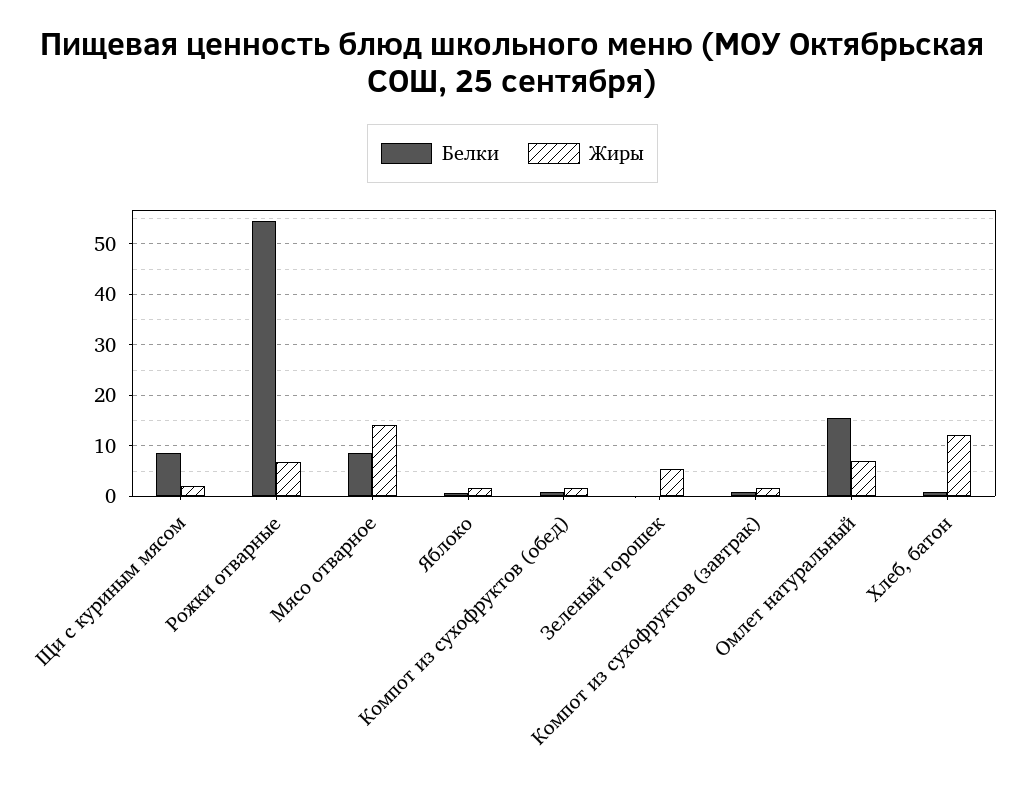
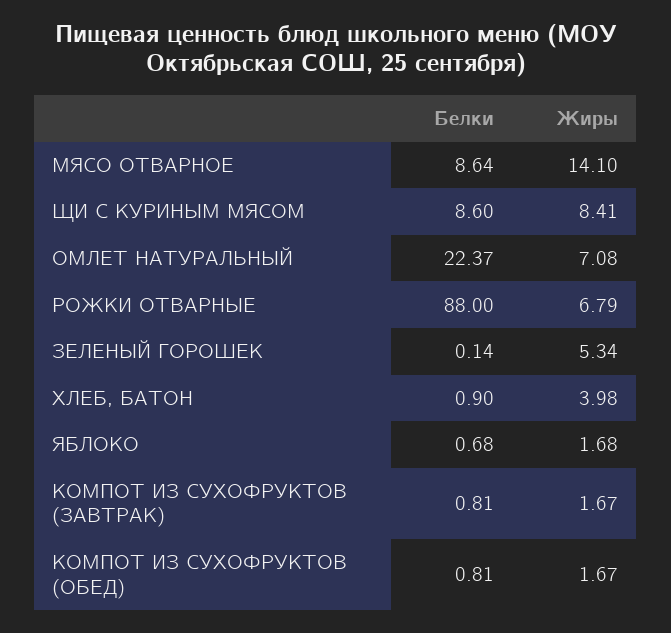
  {
    "Белки": {
      "Щи с куриным мясом": 8.6,
-     "Рожки отварные": 54,
+     "Рожки отварные": 88,
      "Мясо отварное": 8.64,
      "Яблоко": 0.68,
      "Компот из сухофруктов (обед)": 0.81,
      "Зеленый горошек": 0.14,
      "Компот из сухофруктов (завтрак)": 0.81,
-     "Омлет натуральный": 16,
+     "Омлет натуральный": 22.37,
      "Хлеб, батон": 0.9
    },
    "Жиры": {
-     "Щи с куриным мясом": 2,
+     "Щи с куриным мясом": 8.41,
      "Рожки отварные": 6.79,
      "Мясо отварное": 14.1,
      "Яблоко": 1.68,
      "Компот из сухофруктов (обед)": 1.67,
      "Зеленый горошек": 5.34,
      "Компот из сухофруктов (завтрак)": 1.67,
      "Омлет натуральный": 7.08,
-     "Хлеб, батон": 12
+     "Хлеб, батон": 3.98
    }
  }

